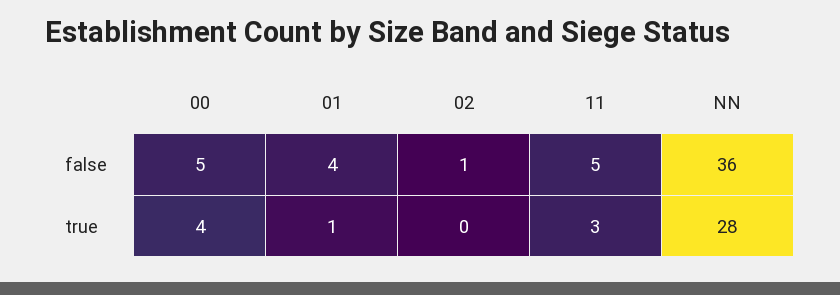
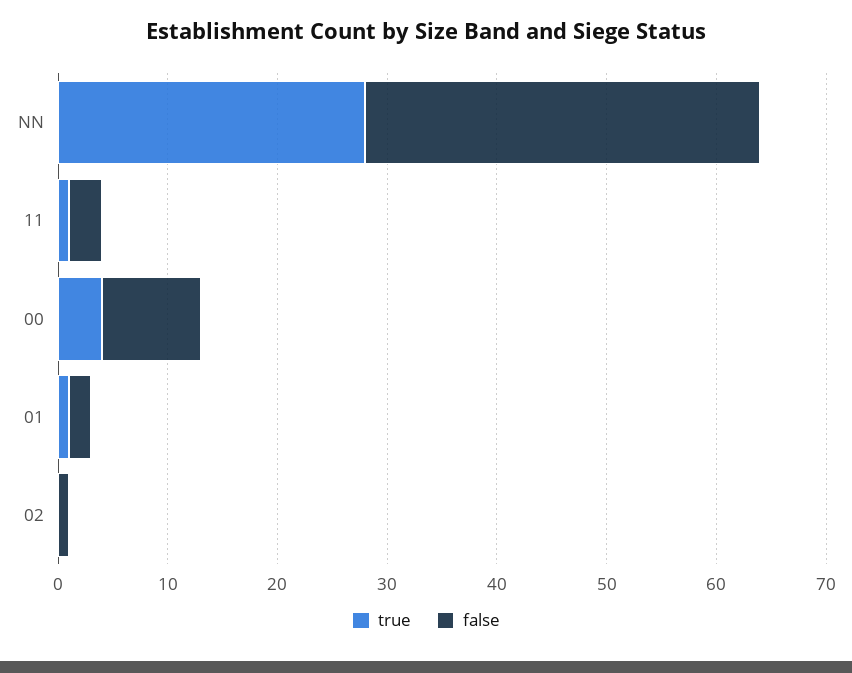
  {
    "false": {
-     "00": 5,
+     "00": 9,
-     "01": 4,
+     "01": 2,
      "02": 1,
-     "11": 5,
+     "11": 3,
      "NN": 36
    },
    "true": {
      "00": 4,
      "01": 1,
      "02": 0,
-     "11": 3,
+     "11": 1,
      "NN": 28
    }
  }

